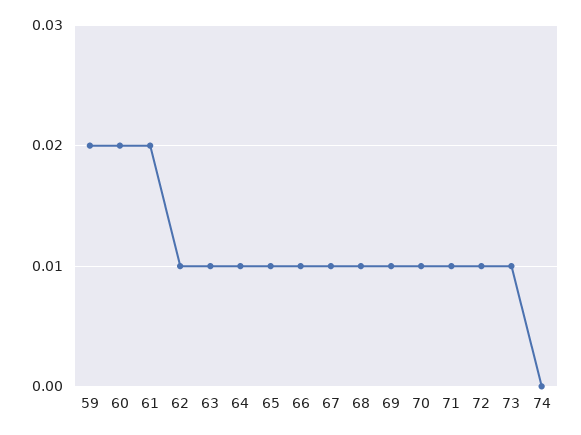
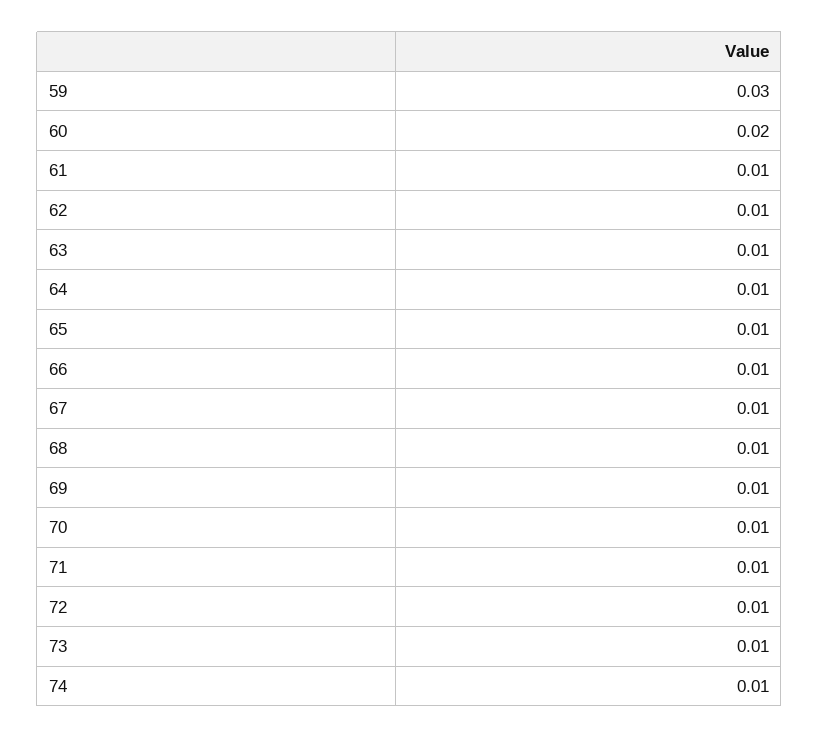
  {
-   "59": 0.02,
+   "59": 0.03,
    "60": 0.02,
-   "61": 0.02,
+   "61": 0.01,
    "62": 0.01,
    "63": 0.01,
    "64": 0.01,
    "65": 0.01,
    "66": 0.01,
    "67": 0.01,
    "68": 0.01,
    "69": 0.01,
    "70": 0.01,
    "71": 0.01,
    "72": 0.01,
    "73": 0.01,
-   "74": 0
+   "74": 0.01
  }

